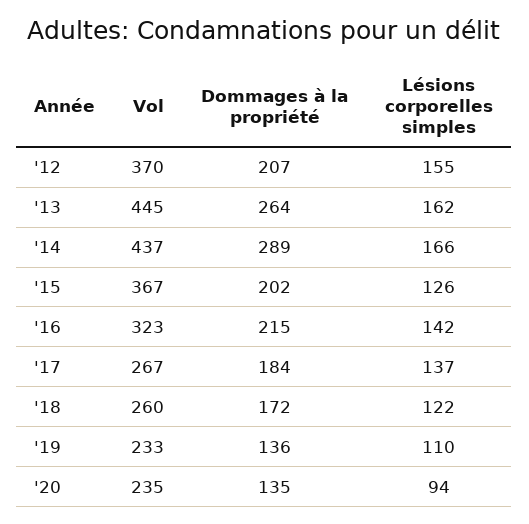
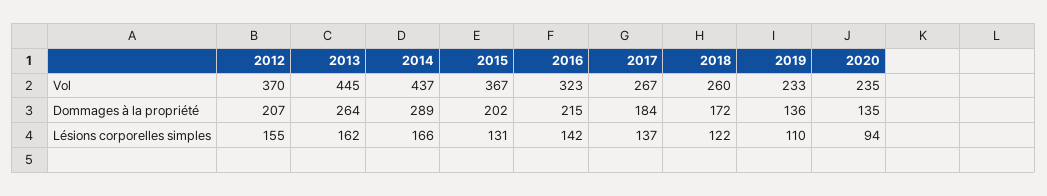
  {
    "Vol": {
      "'12": 370,
      "'13": 445,
      "'14": 437,
      "'15": 367,
      "'16": 323,
      "'17": 267,
      "'18": 260,
      "'19": 233,
      "'20": 235
    },
    "Dommages à la propriété": {
      "'12": 207,
      "'13": 264,
      "'14": 289,
      "'15": 202,
      "'16": 215,
      "'17": 184,
      "'18": 172,
      "'19": 136,
      "'20": 135
    },
    "Lésions corporelles simples": {
      "'12": 155,
      "'13": 162,
      "'14": 166,
-     "'15": 126,
+     "'15": 131,
      "'16": 142,
      "'17": 137,
      "'18": 122,
      "'19": 110,
      "'20": 94
    }
  }

